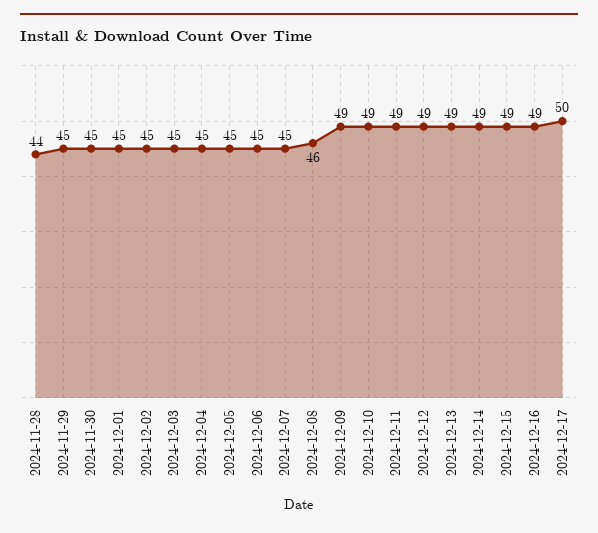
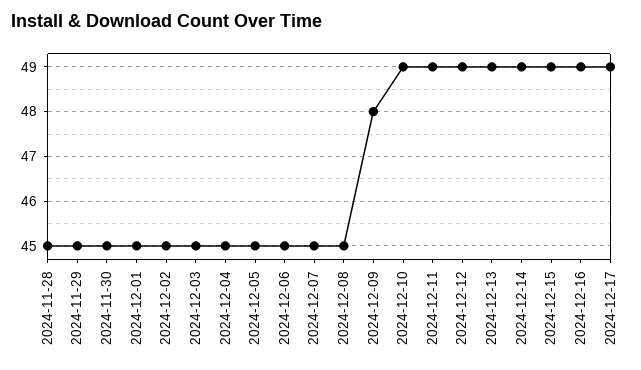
  {
-   "2024-11-28": 44,
+   "2024-11-28": 45,
    "2024-11-29": 45,
    "2024-11-30": 45,
    "2024-12-01": 45,
    "2024-12-02": 45,
    "2024-12-03": 45,
    "2024-12-04": 45,
    "2024-12-05": 45,
    "2024-12-06": 45,
    "2024-12-07": 45,
-   "2024-12-08": 46,
+   "2024-12-08": 45,
-   "2024-12-09": 49,
+   "2024-12-09": 48,
    "2024-12-10": 49,
    "2024-12-11": 49,
    "2024-12-12": 49,
    "2024-12-13": 49,
    "2024-12-14": 49,
    "2024-12-15": 49,
    "2024-12-16": 49,
-   "2024-12-17": 50
+   "2024-12-17": 49
  }

